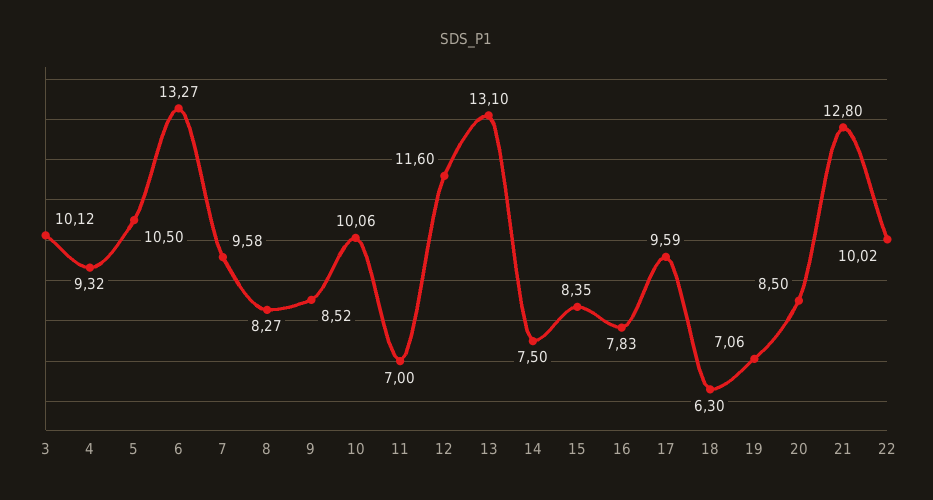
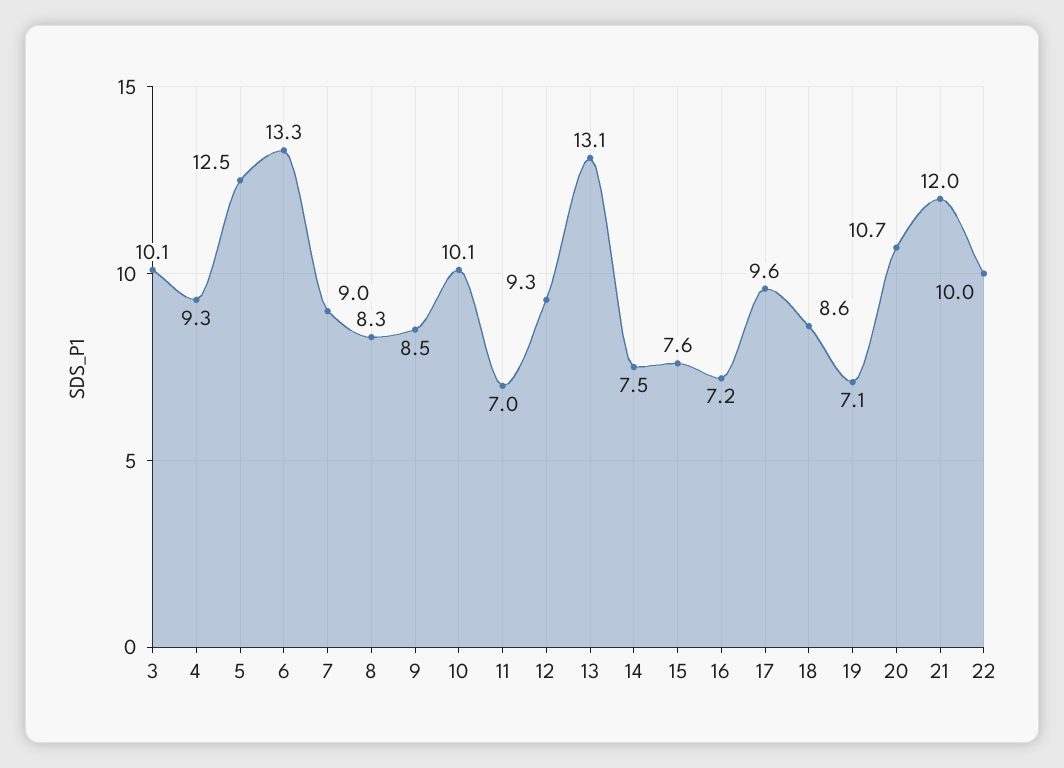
  {
    "3": 10.12,
    "4": 9.32,
-   "5": 10.5,
+   "5": 12.5,
    "6": 13.27,
-   "7": 9.58,
+   "7": 9,
    "8": 8.27,
    "9": 8.52,
    "10": 10.06,
    "11": 7,
-   "12": 11.6,
+   "12": 9.3,
    "13": 13.1,
    "14": 7.5,
-   "15": 8.35,
+   "15": 7.6,
-   "16": 7.83,
+   "16": 7.2,
    "17": 9.59,
-   "18": 6.3,
+   "18": 8.6,
    "19": 7.06,
-   "20": 8.5,
+   "20": 10.7,
-   "21": 12.8,
+   "21": 12,
    "22": 10.02
  }

